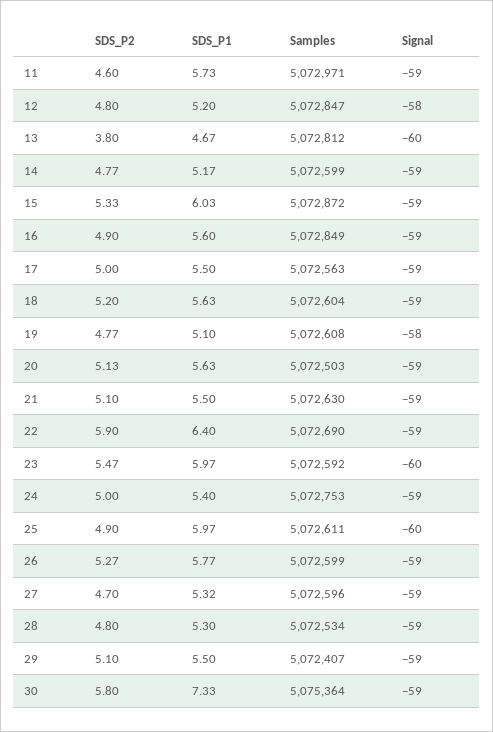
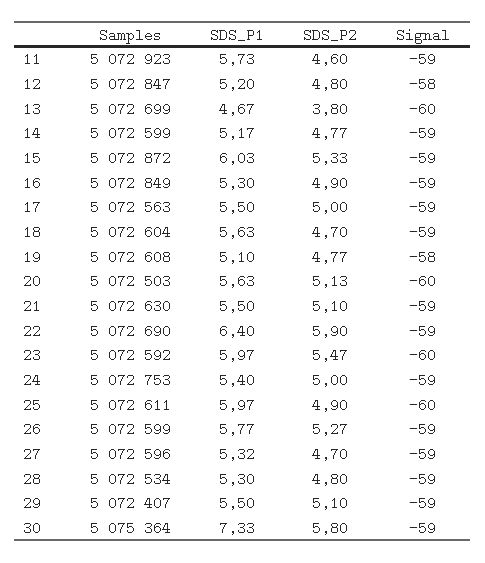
  {
    "SDS_P2": {
      "11": 4.6,
      "12": 4.8,
      "13": 3.8,
      "14": 4.77,
      "15": 5.33,
      "16": 4.9,
      "17": 5,
-     "18": 5.2,
+     "18": 4.7,
      "19": 4.77,
      "20": 5.13,
      "21": 5.1,
      "22": 5.9,
      "23": 5.47,
      "24": 5,
      "25": 4.9,
      "26": 5.27,
      "27": 4.7,
      "28": 4.8,
      "29": 5.1,
      "30": 5.8
    },
    "SDS_P1": {
      "11": 5.73,
      "12": 5.2,
      "13": 4.67,
      "14": 5.17,
      "15": 6.03,
-     "16": 5.6,
+     "16": 5.3,
      "17": 5.5,
      "18": 5.63,
      "19": 5.1,
      "20": 5.63,
      "21": 5.5,
      "22": 6.4,
      "23": 5.97,
      "24": 5.4,
      "25": 5.97,
      "26": 5.77,
      "27": 5.32,
      "28": 5.3,
      "29": 5.5,
      "30": 7.33
    },
    "Samples": {
-     "11": 5072971,
+     "11": 5072923,
      "12": 5072847,
-     "13": 5072812,
+     "13": 5072699,
      "14": 5072599,
      "15": 5072872,
      "16": 5072849,
      "17": 5072563,
      "18": 5072604,
      "19": 5072608,
      "20": 5072503,
      "21": 5072630,
      "22": 5072690,
      "23": 5072592,
      "24": 5072753,
      "25": 5072611,
      "26": 5072599,
      "27": 5072596,
      "28": 5072534,
      "29": 5072407,
      "30": 5075364
    },
    "Signal": {
      "11": -59,
      "12": -58,
      "13": -60,
      "14": -59,
      "15": -59,
      "16": -59,
      "17": -59,
      "18": -59,
      "19": -58,
-     "20": -59,
+     "20": -60,
      "21": -59,
      "22": -59,
      "23": -60,
      "24": -59,
      "25": -60,
      "26": -59,
      "27": -59,
      "28": -59,
      "29": -59,
      "30": -59
    }
  }

